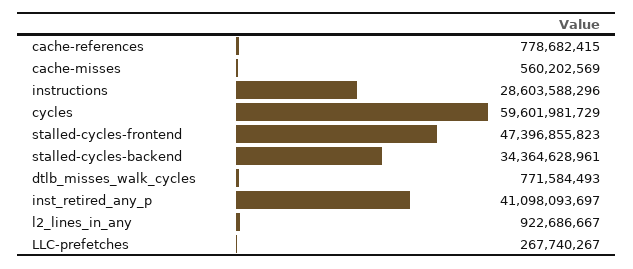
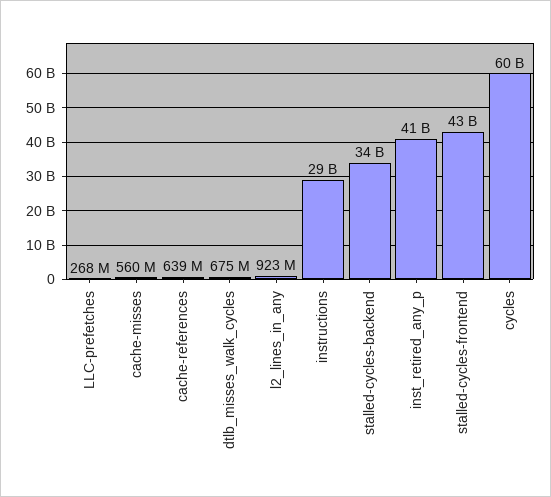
  {
-   "cache-references": 778682415,
+   "cache-references": 639000000,
    "cache-misses": 560202569,
    "instructions": 28603588296,
    "cycles": 59601981729,
-   "stalled-cycles-frontend": 47396855823,
+   "stalled-cycles-frontend": 43000000000,
    "stalled-cycles-backend": 34364628961,
-   "dtlb_misses_walk_cycles": 771584493,
+   "dtlb_misses_walk_cycles": 675000000,
    "inst_retired_any_p": 41098093697,
    "l2_lines_in_any": 922686667,
    "LLC-prefetches": 267740267
  }

